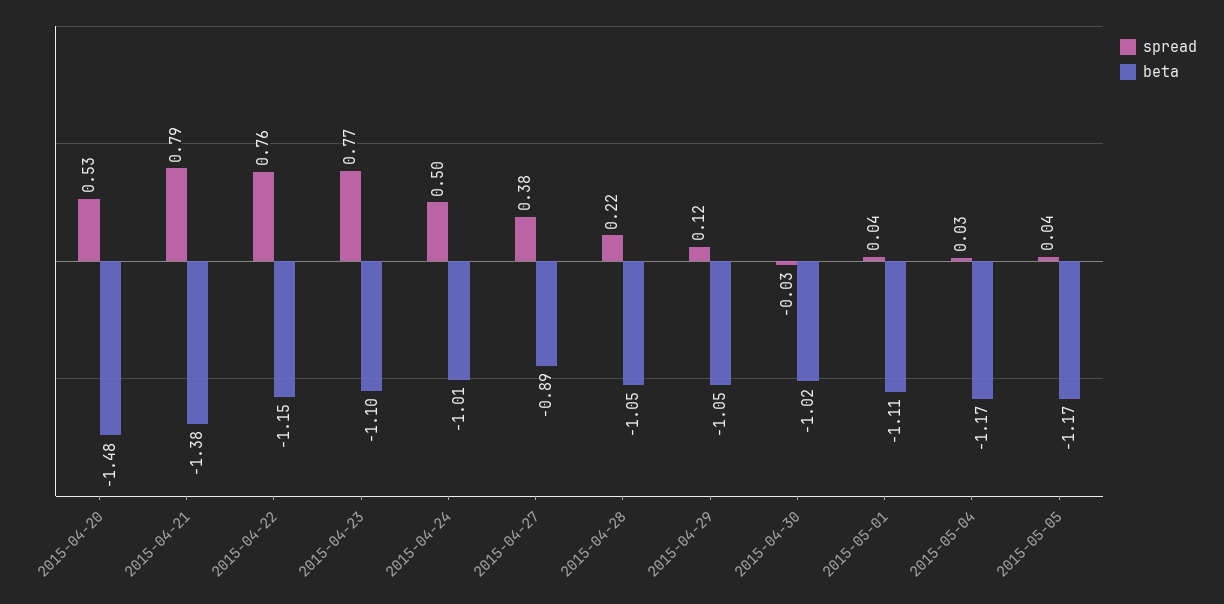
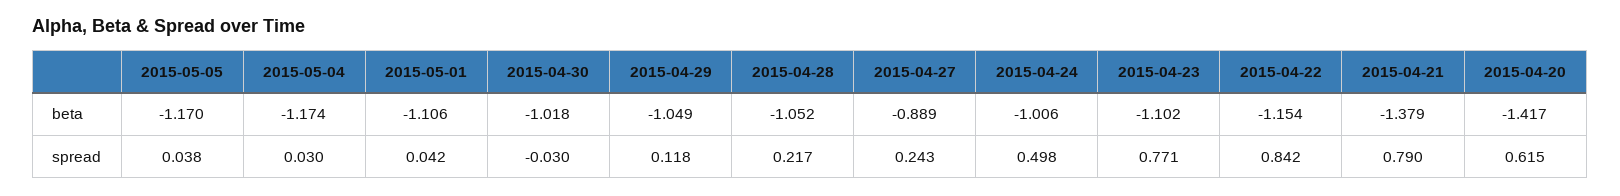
  {
    "spread": {
-     "2015-04-20": 0.53,
+     "2015-04-20": 0.615,
      "2015-04-21": 0.79,
-     "2015-04-22": 0.76,
+     "2015-04-22": 0.842,
      "2015-04-23": 0.771,
      "2015-04-24": 0.498,
-     "2015-04-27": 0.38,
+     "2015-04-27": 0.243,
      "2015-04-28": 0.217,
      "2015-04-29": 0.118,
      "2015-04-30": -0.03,
      "2015-05-01": 0.042,
      "2015-05-04": 0.03,
      "2015-05-05": 0.038
    },
    "beta": {
-     "2015-04-20": -1.48,
+     "2015-04-20": -1.417,
      "2015-04-21": -1.379,
      "2015-04-22": -1.154,
      "2015-04-23": -1.102,
      "2015-04-24": -1.006,
      "2015-04-27": -0.889,
      "2015-04-28": -1.052,
      "2015-04-29": -1.049,
      "2015-04-30": -1.018,
      "2015-05-01": -1.106,
      "2015-05-04": -1.174,
      "2015-05-05": -1.17
    }
  }

